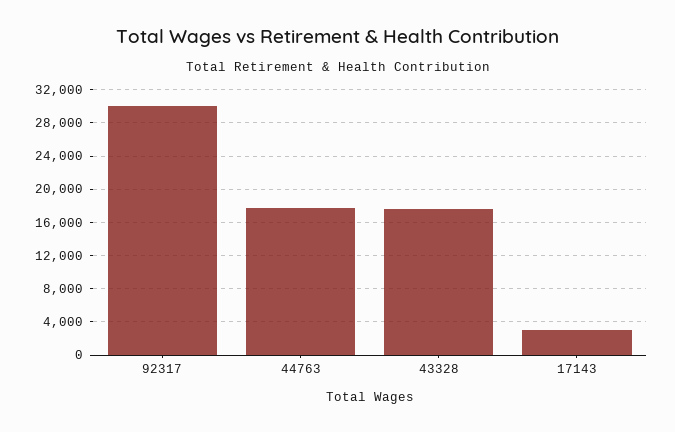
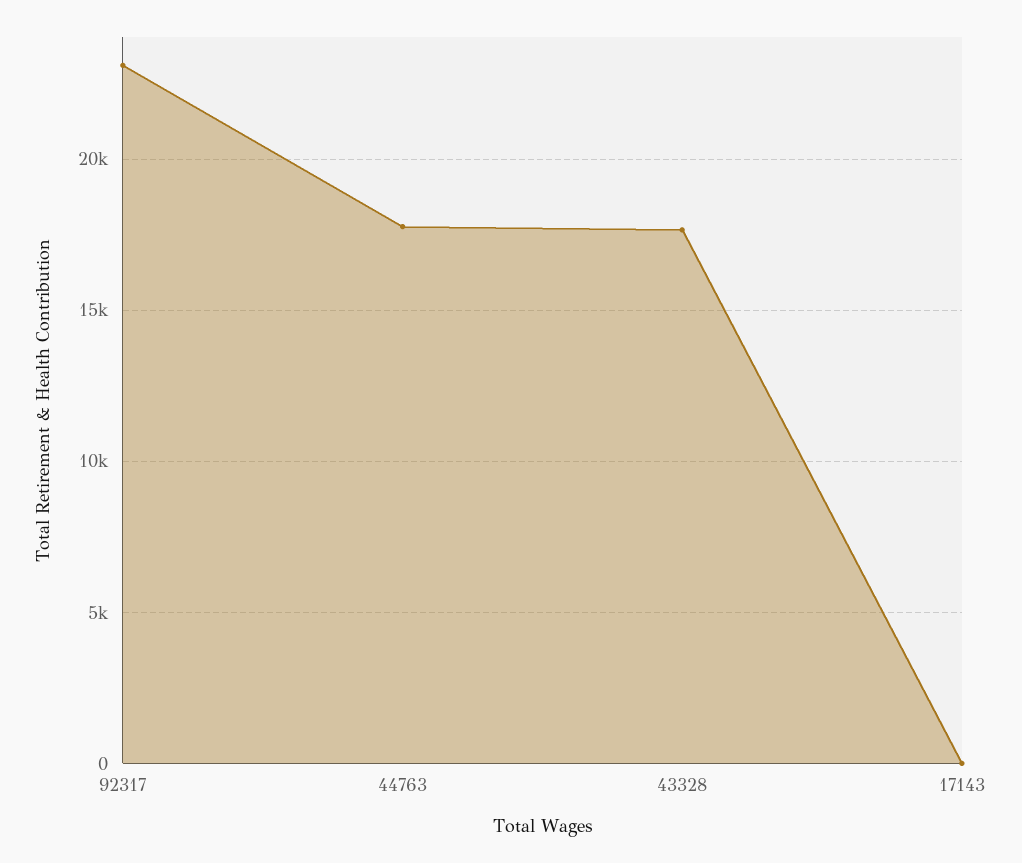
  {
-   "92317": 30000,
+   "92317": 23000,
    "44763": 18000,
    "43328": 17500,
-   "17143": 3000
+   "17143": 0
  }

